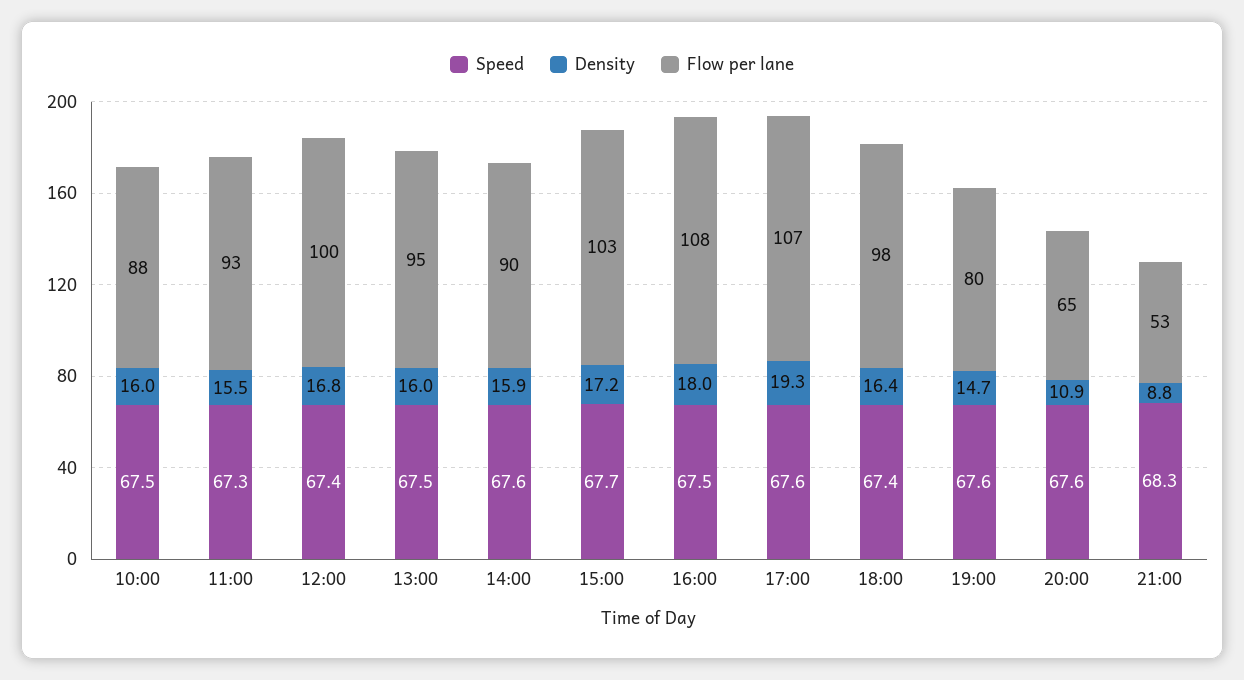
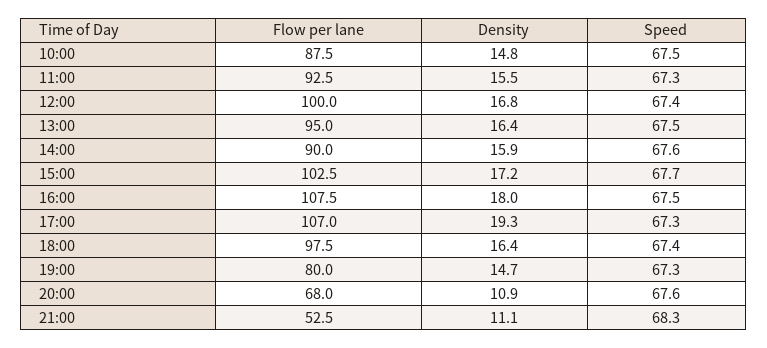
  {
    "Speed": {
      "10:00": 67.5,
      "11:00": 67.3,
      "12:00": 67.4,
      "13:00": 67.5,
      "14:00": 67.6,
      "15:00": 67.7,
      "16:00": 67.5,
-     "17:00": 67.6,
+     "17:00": 67.3,
      "18:00": 67.4,
-     "19:00": 67.6,
+     "19:00": 67.3,
      "20:00": 67.6,
      "21:00": 68.3
    },
    "Density": {
-     "10:00": 16,
+     "10:00": 14.8,
      "11:00": 15.5,
      "12:00": 16.8,
-     "13:00": 16,
+     "13:00": 16.4,
      "14:00": 15.9,
      "15:00": 17.2,
      "16:00": 18,
      "17:00": 19.3,
      "18:00": 16.4,
      "19:00": 14.7,
      "20:00": 10.9,
-     "21:00": 8.8
+     "21:00": 11.1
    },
    "Flow per lane": {
      "10:00": 87.5,
      "11:00": 92.5,
      "12:00": 100,
      "13:00": 95,
      "14:00": 90,
      "15:00": 102.5,
      "16:00": 107.5,
      "17:00": 107,
      "18:00": 97.5,
      "19:00": 80,
-     "20:00": 65,
+     "20:00": 68,
      "21:00": 52.5
    }
  }

